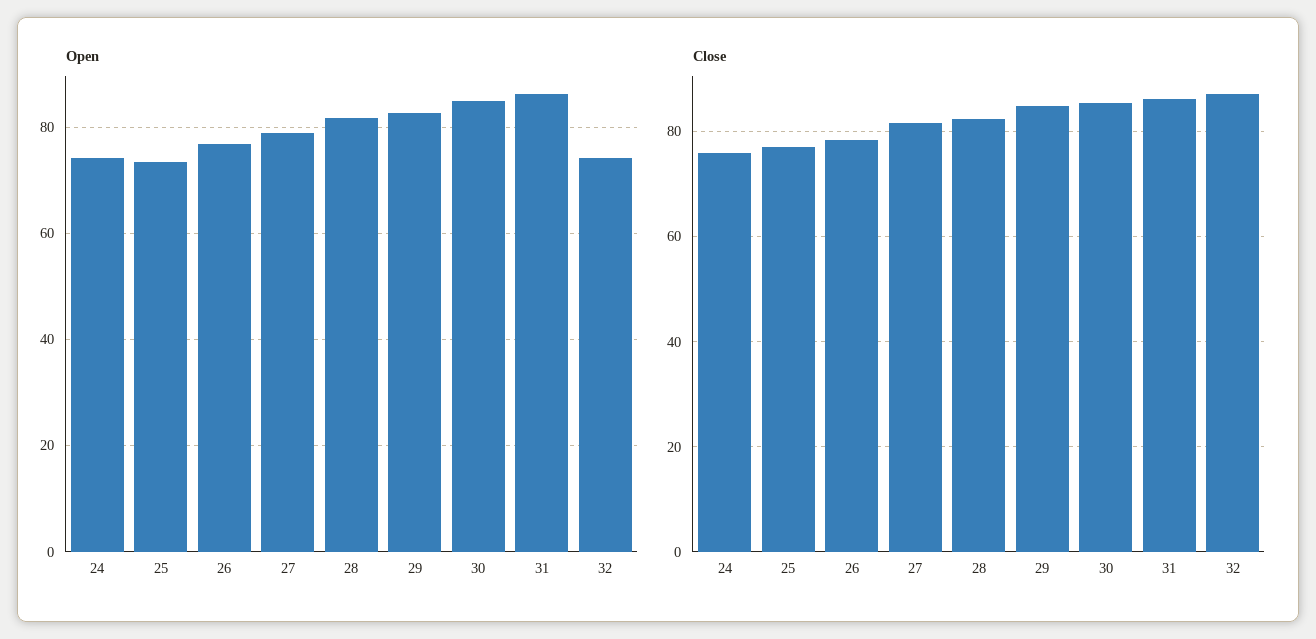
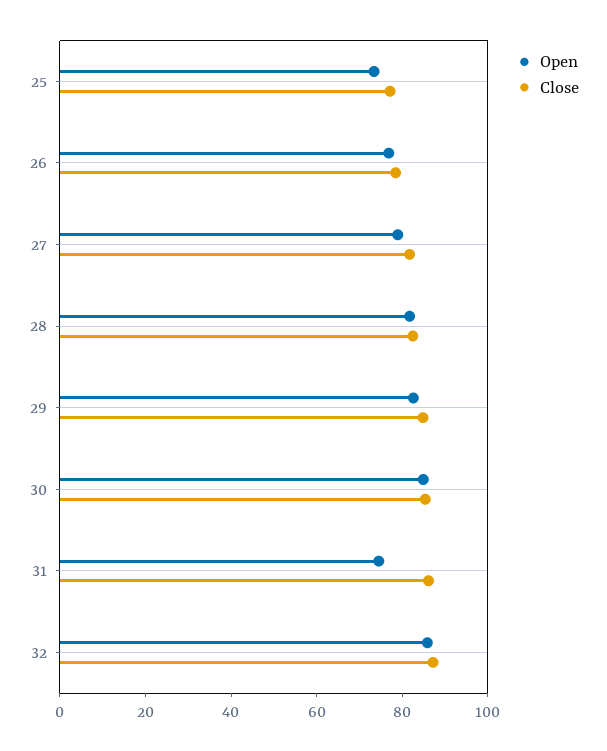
  {
    "Open": {
-     "24": 74,
      "25": 74,
      "26": 76,
      "27": 78,
      "28": 82,
      "29": 82,
      "30": 84,
-     "31": 86,
+     "31": 75,
-     "32": 74
+     "32": 85
    },
    "Close": {
-     "24": 76,
      "25": 78,
      "26": 78,
      "27": 82,
      "28": 82,
      "29": 84,
      "30": 86,
      "31": 86,
      "32": 88
    }
  }

